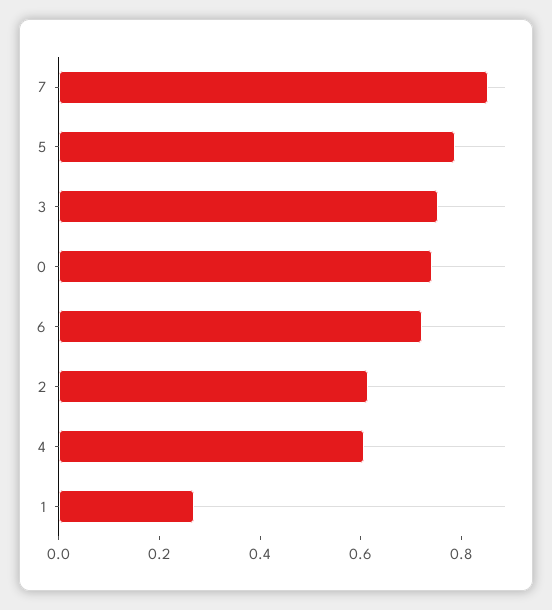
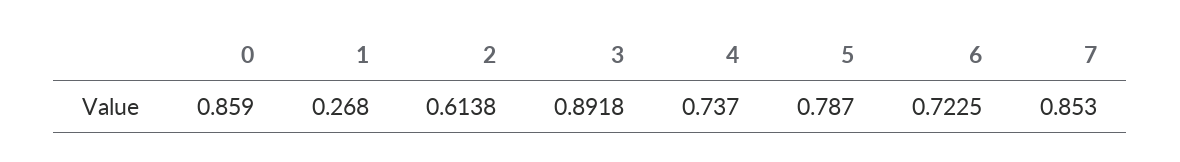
  {
    "7": 0.853,
    "5": 0.787,
-   "3": 0.75,
+   "3": 0.8918,
-   "0": 0.75,
+   "0": 0.859,
    "6": 0.7225,
    "2": 0.6138,
-   "4": 0.6,
+   "4": 0.737,
    "1": 0.268
  }

